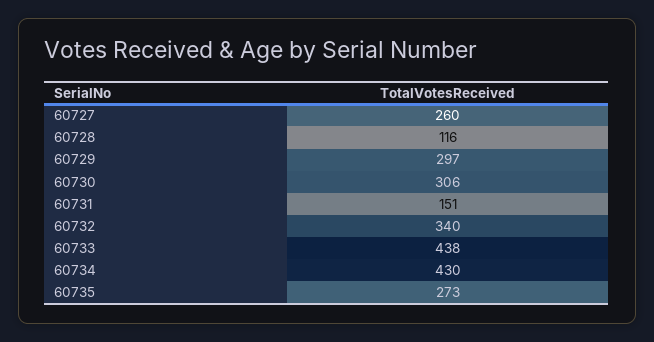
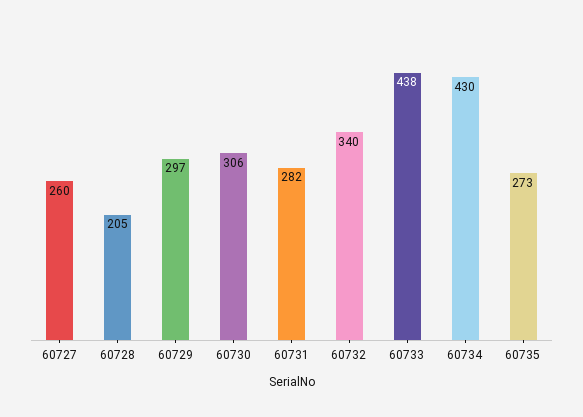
  {
    "60727": 260,
-   "60728": 116,
+   "60728": 205,
    "60729": 297,
    "60730": 306,
-   "60731": 151,
+   "60731": 282,
    "60732": 340,
    "60733": 438,
    "60734": 430,
    "60735": 273
  }

